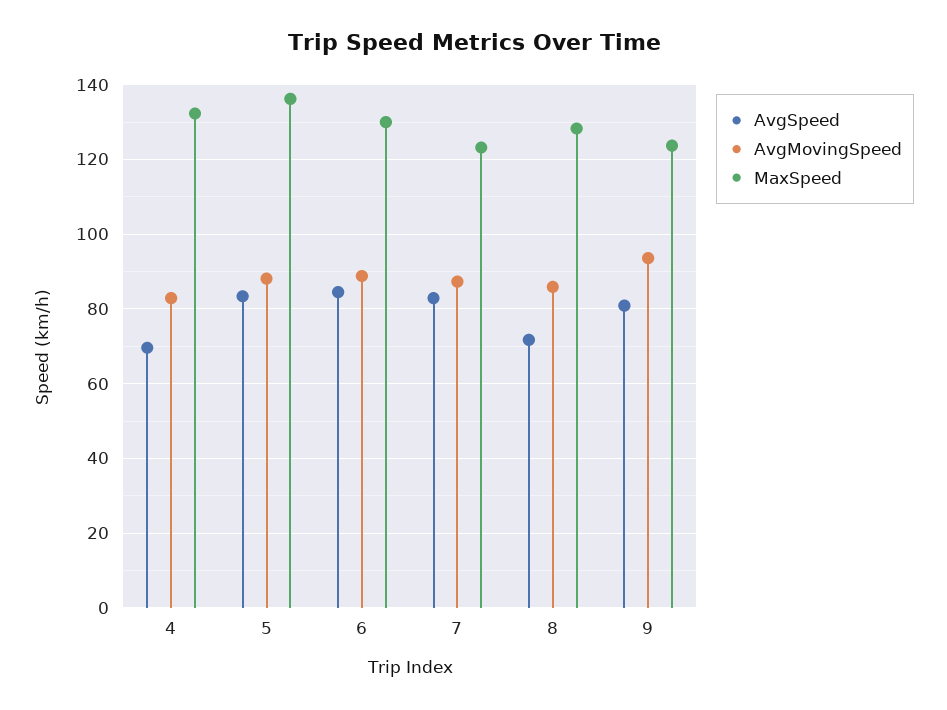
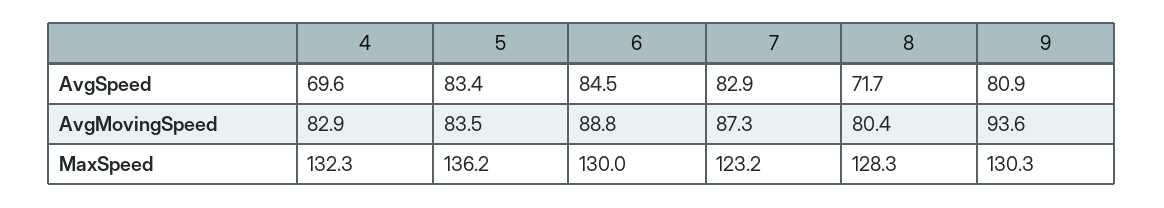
  {
    "AvgSpeed": {
      "4": 69.6,
      "5": 83.4,
      "6": 84.5,
      "7": 82.9,
      "8": 71.7,
      "9": 80.9
    },
    "AvgMovingSpeed": {
      "4": 82.9,
-     "5": 88,
+     "5": 83.5,
      "6": 88.8,
      "7": 87.3,
-     "8": 86,
+     "8": 80.4,
      "9": 93.6
    },
    "MaxSpeed": {
      "4": 132.3,
      "5": 136.2,
      "6": 130,
      "7": 123.2,
      "8": 128.3,
-     "9": 124
+     "9": 130.3
    }
  }

